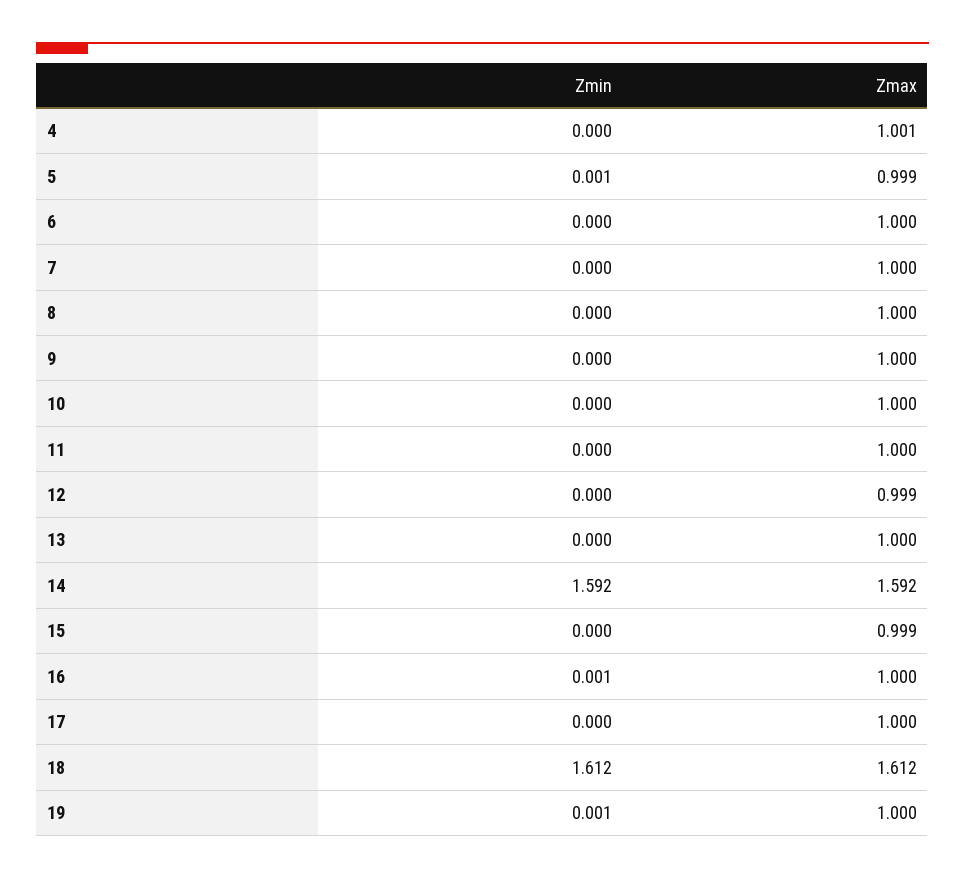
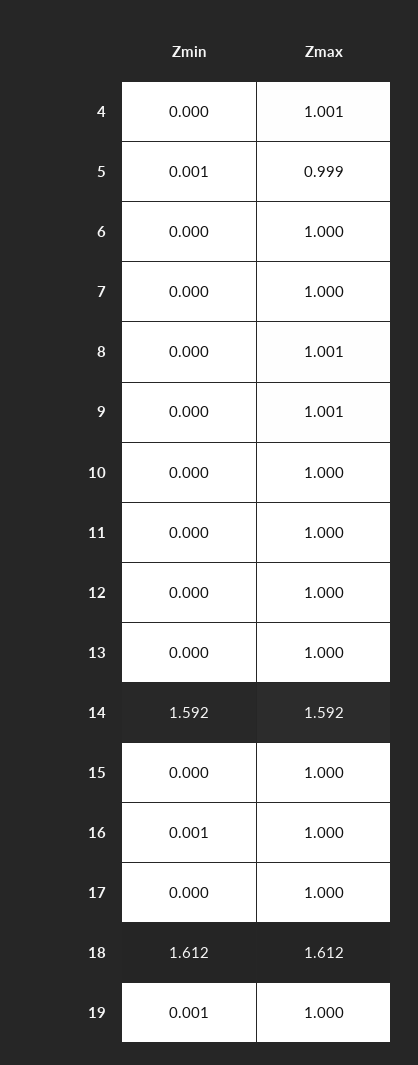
  {
    "Zmin": {
      "4": 0,
      "5": 0.001,
      "6": 0,
      "7": 0,
      "8": 0,
      "9": 0,
      "10": 0,
      "11": 0,
      "12": 0,
      "13": 0,
      "14": 1.592,
      "15": 0,
      "16": 0.001,
      "17": 0,
      "18": 1.612,
      "19": 0.001
    },
    "Zmax": {
      "4": 1.001,
      "5": 0.999,
      "6": 1,
      "7": 1,
-     "8": 1,
+     "8": 1.001,
-     "9": 1,
+     "9": 1.001,
      "10": 1,
      "11": 1,
-     "12": 0.999,
+     "12": 1,
      "13": 1,
      "14": 1.592,
-     "15": 0.999,
+     "15": 1,
      "16": 1,
      "17": 1,
      "18": 1.612,
      "19": 1
    }
  }

